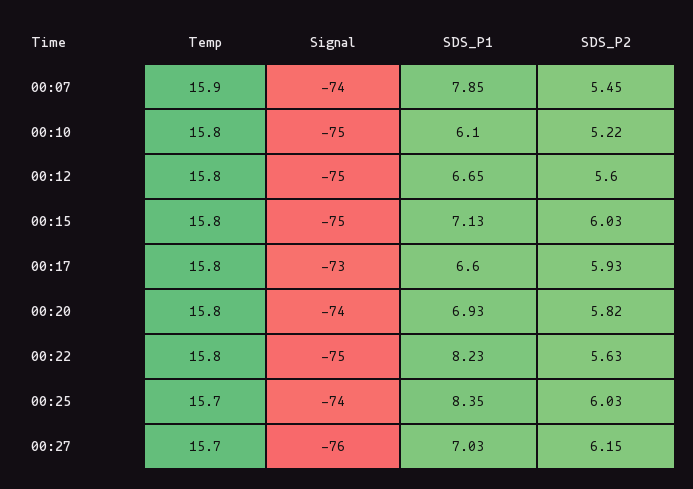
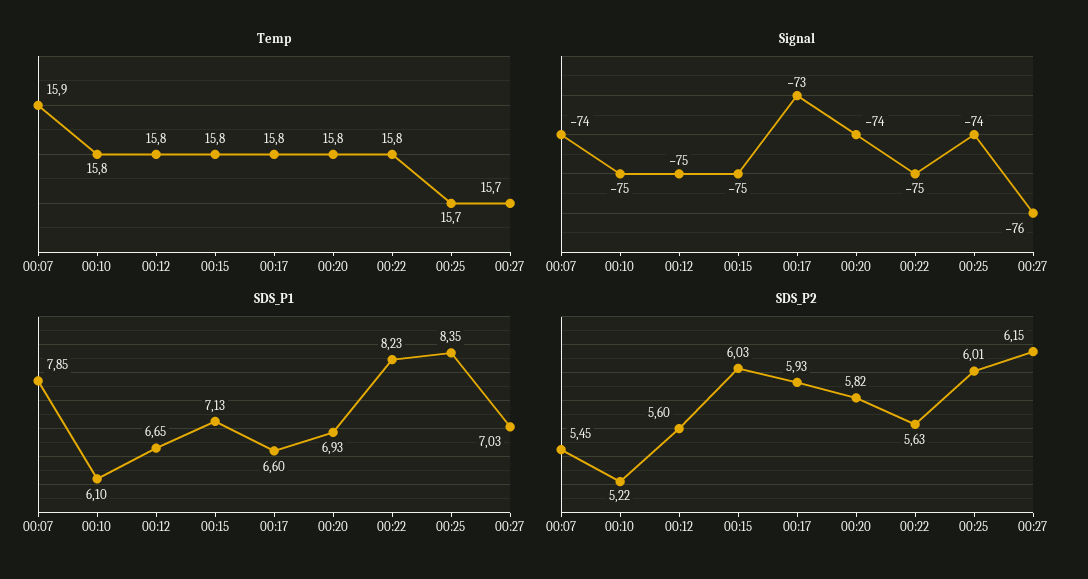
  {
    "Temp": {
      "00:07": 15.9,
      "00:10": 15.8,
      "00:12": 15.8,
      "00:15": 15.8,
      "00:17": 15.8,
      "00:20": 15.8,
      "00:22": 15.8,
      "00:25": 15.7,
      "00:27": 15.7
    },
    "Signal": {
      "00:07": -74,
      "00:10": -75,
      "00:12": -75,
      "00:15": -75,
      "00:17": -73,
      "00:20": -74,
      "00:22": -75,
      "00:25": -74,
      "00:27": -76
    },
    "SDS_P1": {
      "00:07": 7.85,
      "00:10": 6.1,
      "00:12": 6.65,
      "00:15": 7.13,
      "00:17": 6.6,
      "00:20": 6.93,
      "00:22": 8.23,
      "00:25": 8.35,
      "00:27": 7.03
    },
    "SDS_P2": {
      "00:07": 5.45,
      "00:10": 5.22,
      "00:12": 5.6,
      "00:15": 6.03,
      "00:17": 5.93,
      "00:20": 5.82,
      "00:22": 5.63,
-     "00:25": 6.03,
+     "00:25": 6.01,
      "00:27": 6.15
    }
  }

